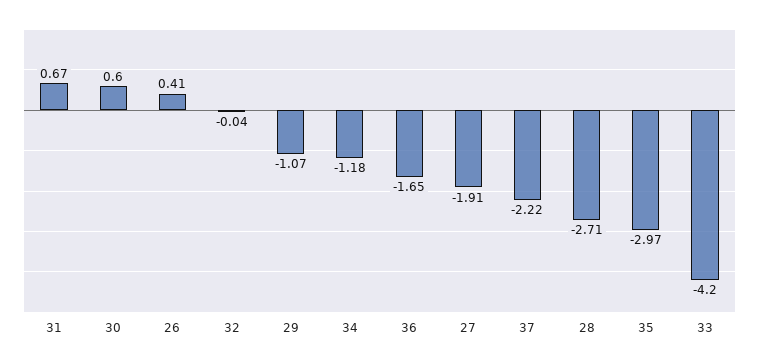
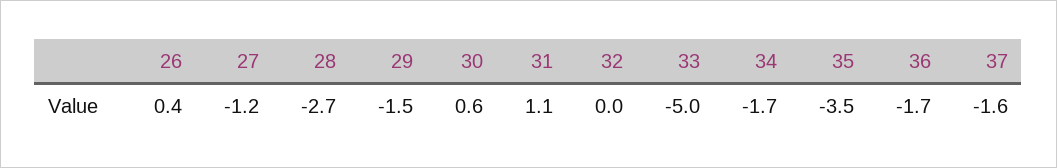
  {
-   "31": 0.67,
+   "31": 1.1,
    "30": 0.6,
    "26": 0.41,
    "32": -0.04,
-   "29": -1.07,
+   "29": -1.5,
-   "34": -1.18,
+   "34": -1.7,
    "36": -1.65,
-   "27": -1.91,
+   "27": -1.2,
-   "37": -2.22,
+   "37": -1.6,
    "28": -2.71,
-   "35": -2.97,
+   "35": -3.5,
-   "33": -4.2
+   "33": -5
  }

